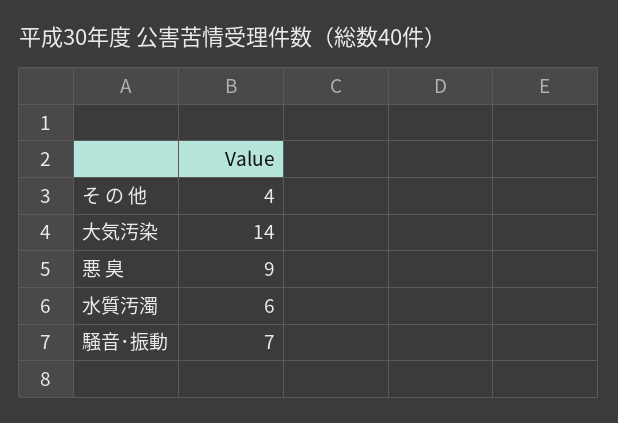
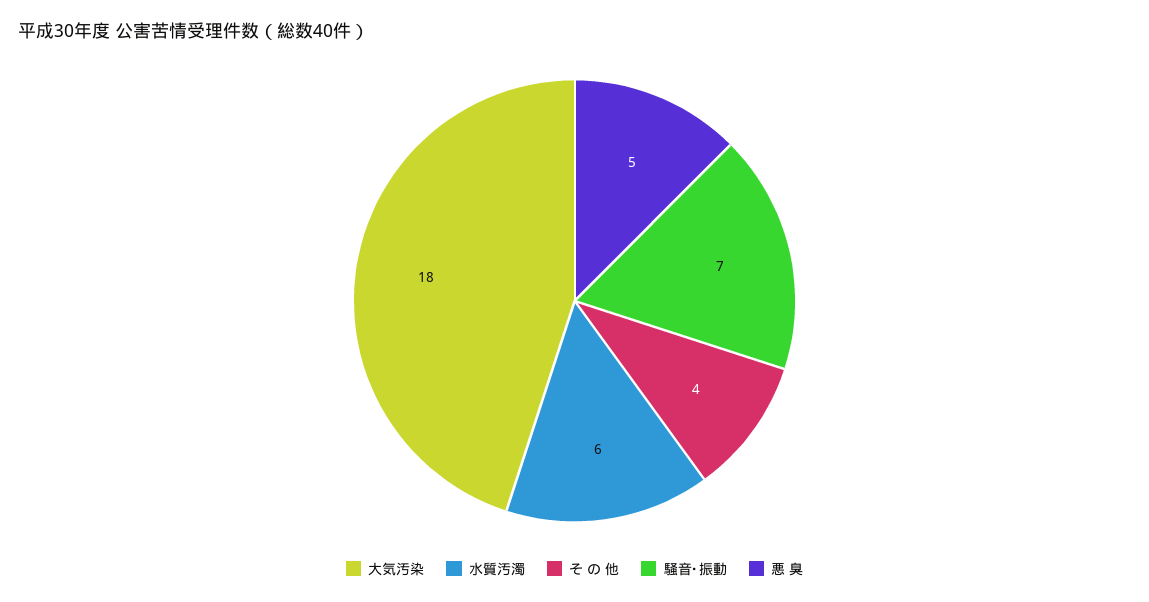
  {
    "そ の 他": 4,
-   "大気汚染": 14,
+   "大気汚染": 18,
-   "悪 臭": 9,
+   "悪 臭": 5,
    "水質汚濁": 6,
    "騒音･振動": 7
  }

